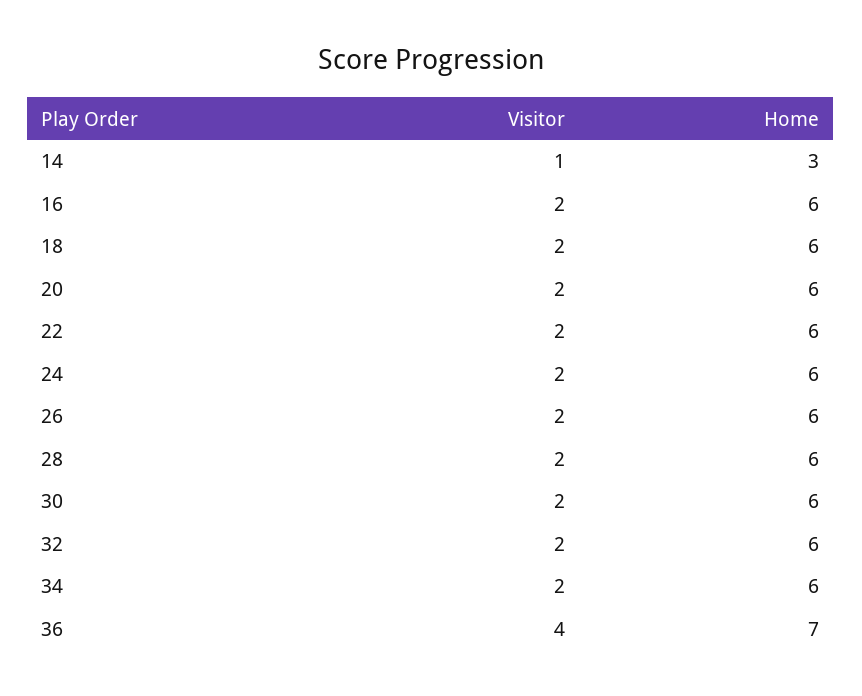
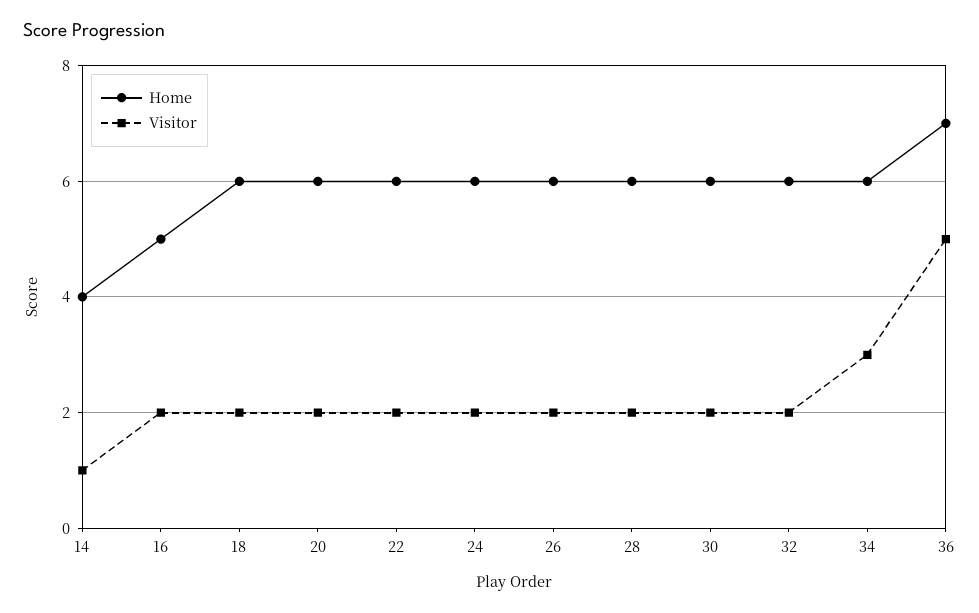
  {
    "Visitor": {
      "14": 1,
      "16": 2,
      "18": 2,
      "20": 2,
      "22": 2,
      "24": 2,
      "26": 2,
      "28": 2,
      "30": 2,
      "32": 2,
-     "34": 2,
+     "34": 3,
-     "36": 4
+     "36": 5
    },
    "Home": {
-     "14": 3,
+     "14": 4,
-     "16": 6,
+     "16": 5,
      "18": 6,
      "20": 6,
      "22": 6,
      "24": 6,
      "26": 6,
      "28": 6,
      "30": 6,
      "32": 6,
      "34": 6,
      "36": 7
    }
  }

